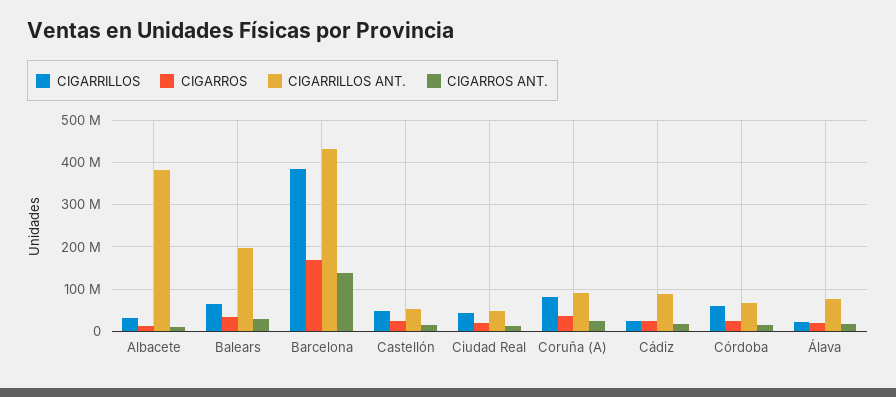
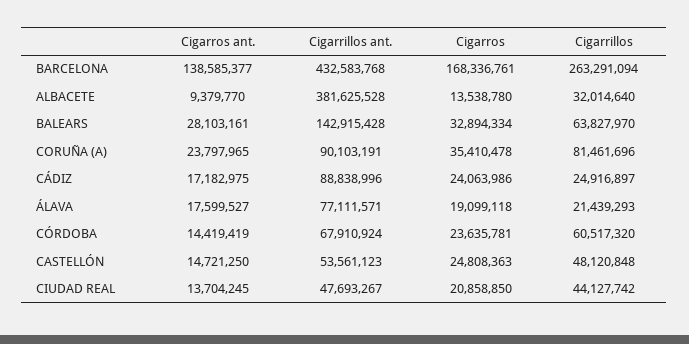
  {
    "CIGARRILLOS": {
      "Albacete": 32014640,
      "Balears": 63827970,
-     "Barcelona": 380000000,
+     "Barcelona": 263291094,
      "Castellón": 48120848,
      "Ciudad Real": 44127742,
      "Coruña (A)": 81461696,
      "Cádiz": 24916897,
      "Córdoba": 60517320,
      "Álava": 21439293
    },
    "CIGARROS": {
      "Albacete": 13538780,
      "Balears": 32894334,
      "Barcelona": 168336761,
      "Castellón": 24808363,
      "Ciudad Real": 20858850,
      "Coruña (A)": 35410478,
      "Cádiz": 24063986,
      "Córdoba": 23635781,
      "Álava": 19099118
    },
    "CIGARRILLOS ANT.": {
      "Albacete": 381625528,
-     "Balears": 200000000,
+     "Balears": 142915428,
      "Barcelona": 432583768,
      "Castellón": 53561123,
      "Ciudad Real": 47693267,
      "Coruña (A)": 90103191,
      "Cádiz": 88838996,
      "Córdoba": 67910924,
      "Álava": 77111571
    },
    "CIGARROS ANT.": {
      "Albacete": 9379770,
      "Balears": 28103161,
      "Barcelona": 138585377,
      "Castellón": 14721250,
      "Ciudad Real": 13704245,
      "Coruña (A)": 23797965,
      "Cádiz": 17182975,
      "Córdoba": 14419419,
      "Álava": 17599527
    }
  }

